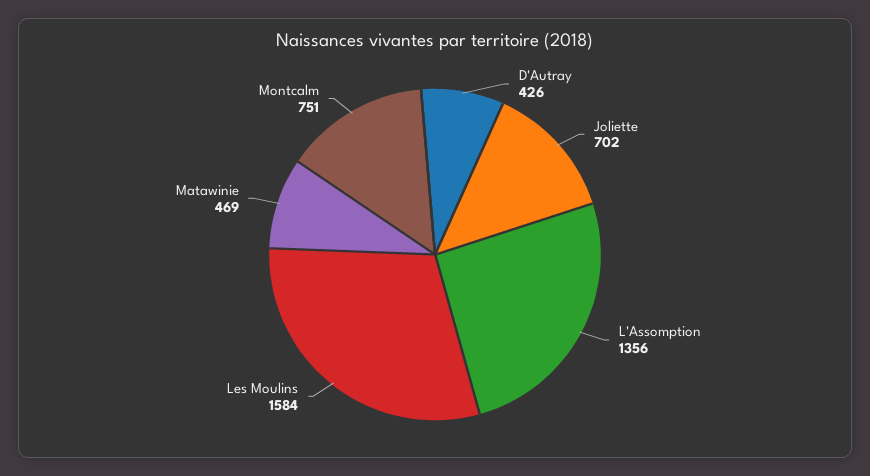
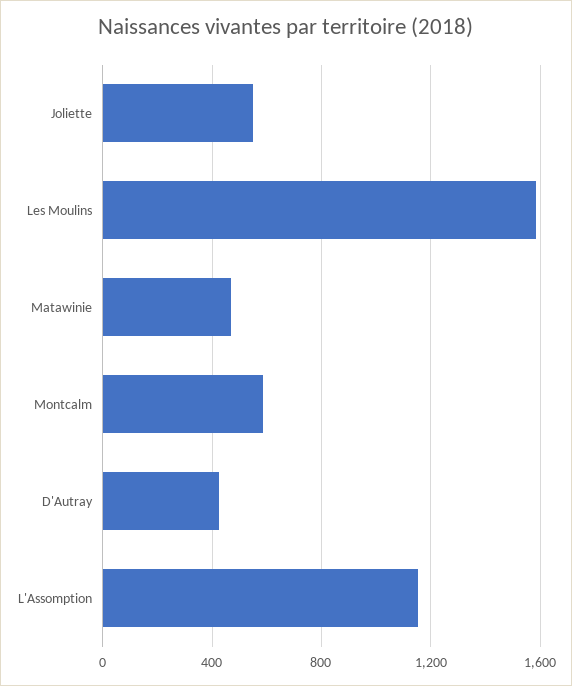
  {
    "D'Autray": 426,
-   "Joliette": 702,
+   "Joliette": 550,
-   "L'Assomption": 1356,
+   "L'Assomption": 1150,
    "Les Moulins": 1584,
    "Matawinie": 469,
-   "Montcalm": 751
+   "Montcalm": 600
  }

